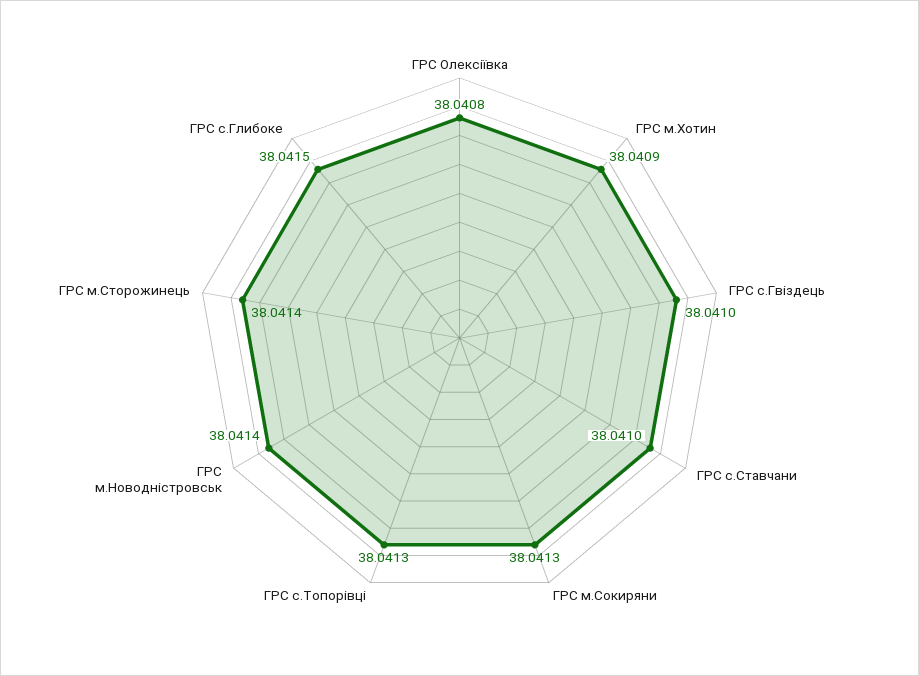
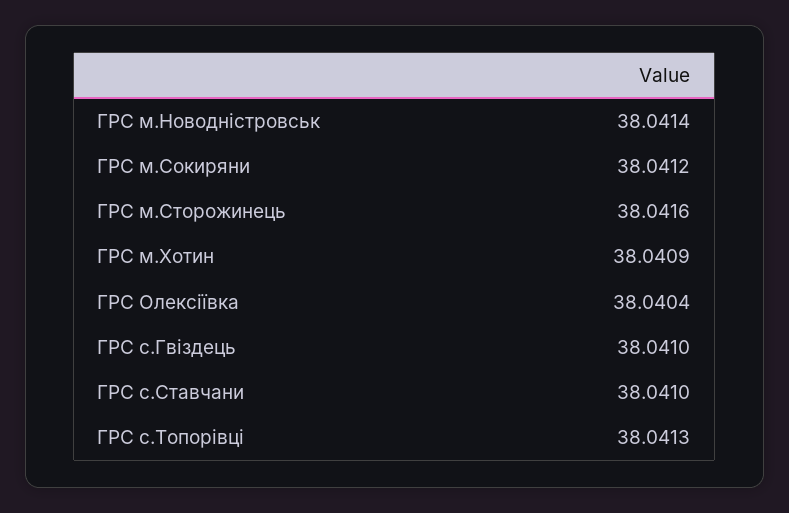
  {
-   "ГРС Олексіївка": 38.0408,
+   "ГРС Олексіївка": 38.0404,
    "ГРС м.Хотин": 38.0409,
    "ГРС с.Гвіздець": 38.041,
    "ГРС с.Ставчани": 38.041,
-   "ГРС м.Сокиряни": 38.0413,
+   "ГРС м.Сокиряни": 38.0412,
    "ГРС с.Топорівці": 38.0413,
    "ГРС м.Новодністровськ": 38.0414,
-   "ГРС м.Сторожинець": 38.0414,
+   "ГРС м.Сторожинець": 38.0416
-   "ГРС с.Глибоке": 38.0415
  }

